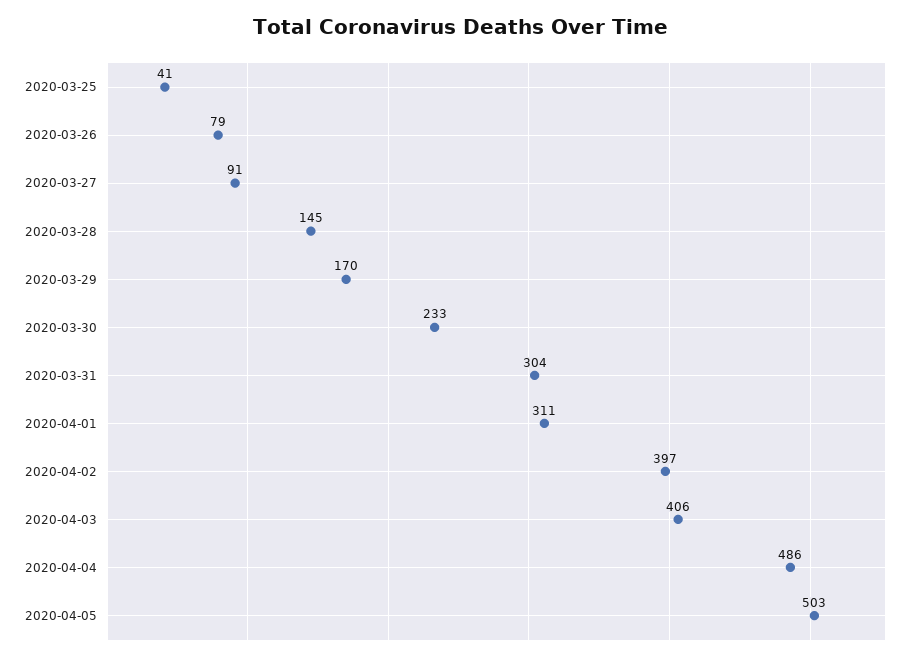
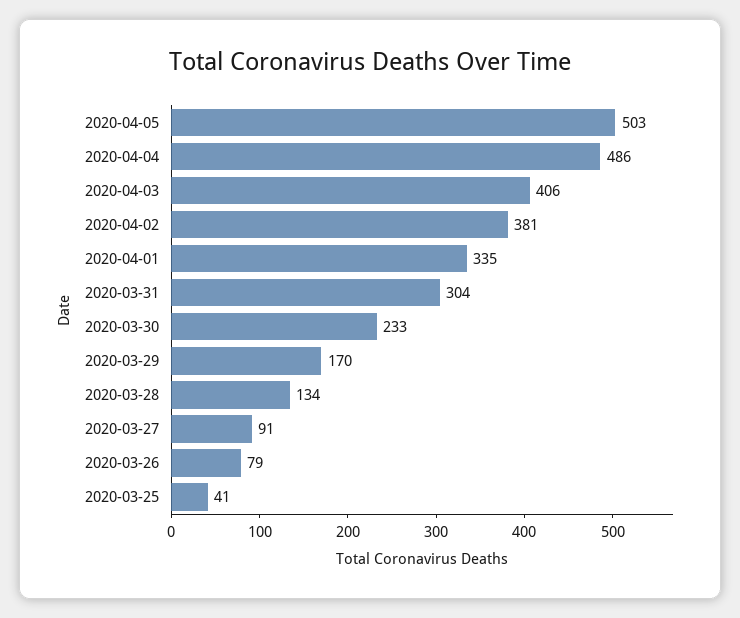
  {
    "2020-03-25": 41,
    "2020-03-26": 79,
    "2020-03-27": 91,
-   "2020-03-28": 145,
+   "2020-03-28": 134,
    "2020-03-29": 170,
    "2020-03-30": 233,
    "2020-03-31": 304,
-   "2020-04-01": 311,
+   "2020-04-01": 335,
-   "2020-04-02": 397,
+   "2020-04-02": 381,
    "2020-04-03": 406,
    "2020-04-04": 486,
    "2020-04-05": 503
  }

